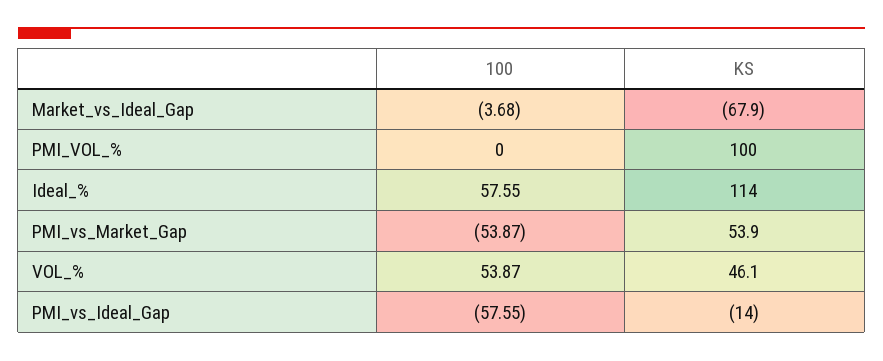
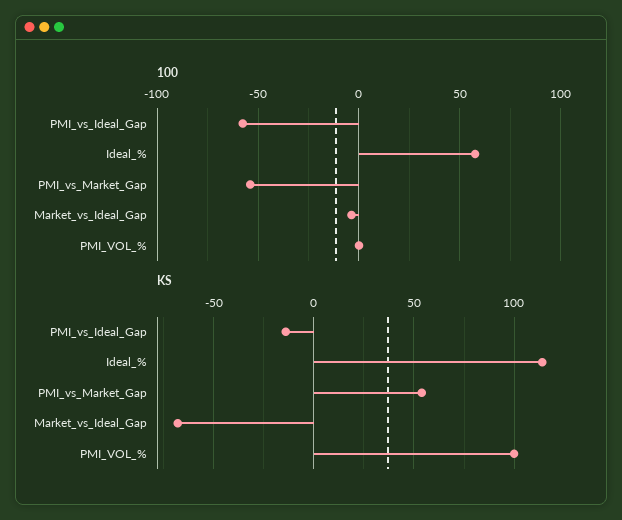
  {
    "100": {
      "Market_vs_Ideal_Gap": -3.68,
      "PMI_VOL_%": 0,
      "Ideal_%": 57.55,
      "PMI_vs_Market_Gap": -53.87,
-     "VOL_%": 53.87,
      "PMI_vs_Ideal_Gap": -57.55
    },
    "KS": {
      "Market_vs_Ideal_Gap": -67.9,
      "PMI_VOL_%": 100,
      "Ideal_%": 114,
      "PMI_vs_Market_Gap": 53.9,
-     "VOL_%": 46.1,
      "PMI_vs_Ideal_Gap": -14
    }
  }

